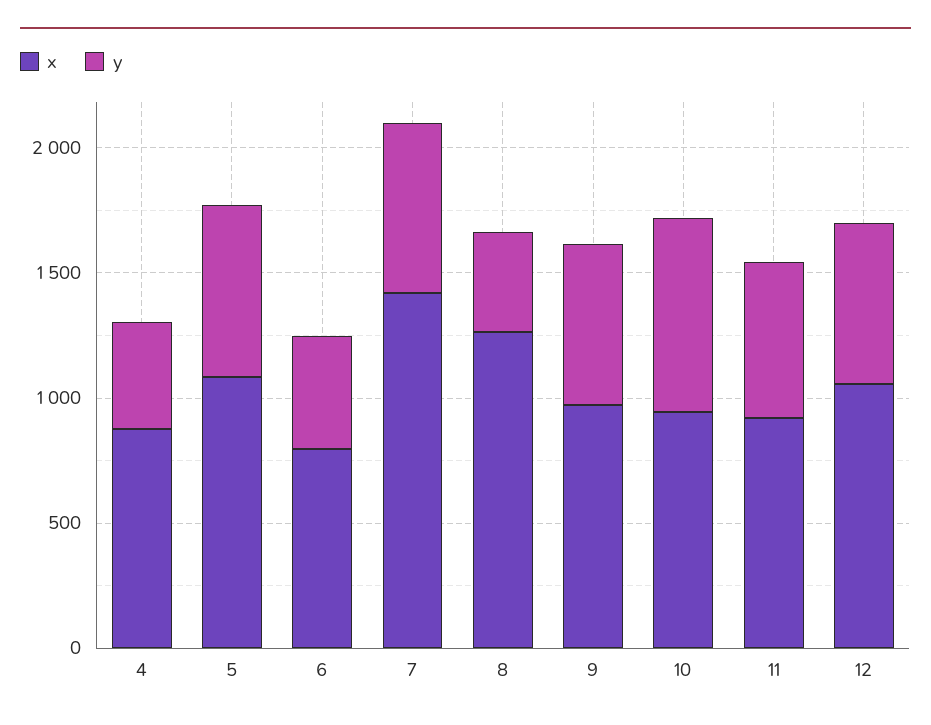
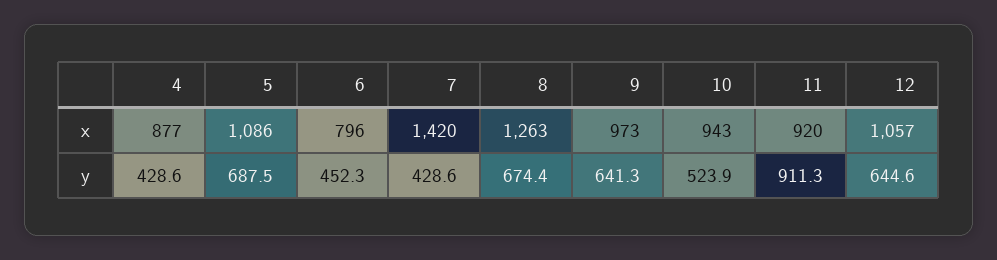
  {
    "x": {
      "4": 877,
      "5": 1086,
      "6": 796,
      "7": 1420,
      "8": 1263,
      "9": 973,
      "10": 943,
      "11": 920,
      "12": 1057
    },
    "y": {
      "4": 428.6,
      "5": 687.5,
      "6": 452.3,
-     "7": 700,
+     "7": 428.6,
-     "8": 400,
+     "8": 674.4,
      "9": 641.3,
-     "10": 800,
+     "10": 523.9,
-     "11": 600,
+     "11": 911.3,
      "12": 644.6
    }
  }

